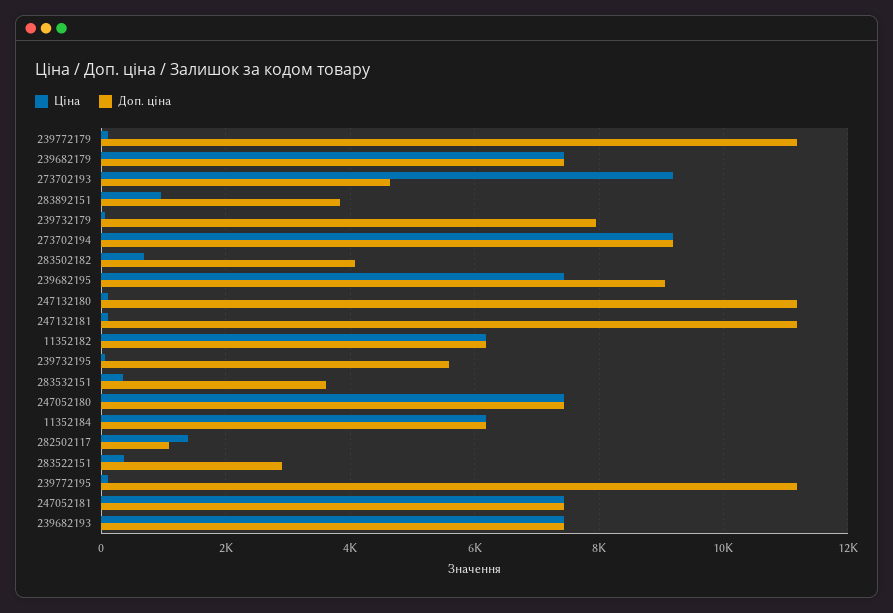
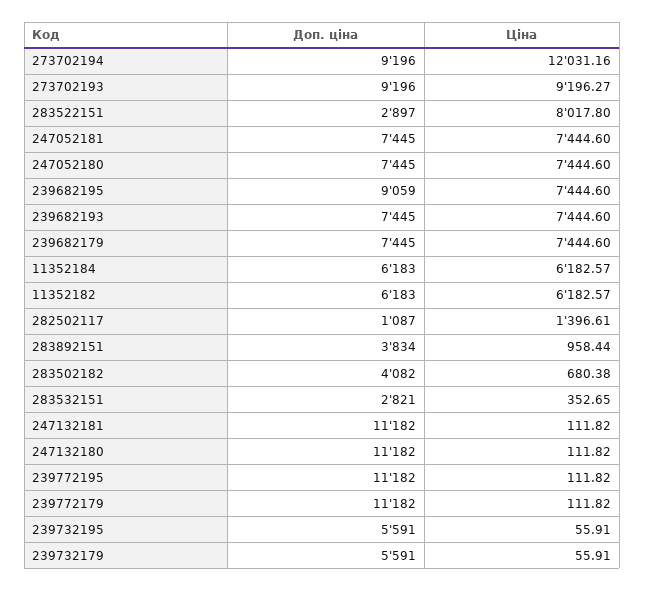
  {
    "Ціна": {
      "239772179": 111.82,
      "239682179": 7444.6,
      "273702193": 9196.27,
      "283892151": 958.44,
      "239732179": 55.91,
-     "273702194": 9200,
+     "273702194": 12031.16,
      "283502182": 680.38,
      "239682195": 7444.6,
      "247132180": 111.82,
      "247132181": 111.82,
      "11352182": 6182.57,
      "239732195": 55.91,
      "283532151": 352.65,
      "247052180": 7444.6,
      "11352184": 6182.57,
      "282502117": 1396.61,
-     "283522151": 400,
+     "283522151": 8017.8,
      "239772195": 111.82,
      "247052181": 7444.6,
      "239682193": 7444.6
    },
    "Доп. ціна": {
      "239772179": 11182,
      "239682179": 7445,
-     "273702193": 4600,
+     "273702193": 9196,
      "283892151": 3834,
-     "239732179": 8000,
+     "239732179": 5591,
      "273702194": 9196,
      "283502182": 4082,
      "239682195": 9059,
      "247132180": 11182,
      "247132181": 11182,
      "11352182": 6183,
      "239732195": 5591,
-     "283532151": 3600,
+     "283532151": 2821,
      "247052180": 7445,
      "11352184": 6183,
      "282502117": 1087,
      "283522151": 2897,
      "239772195": 11182,
      "247052181": 7445,
      "239682193": 7445
    }
  }

